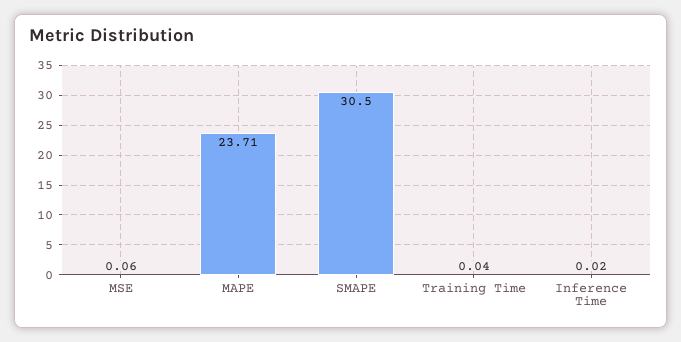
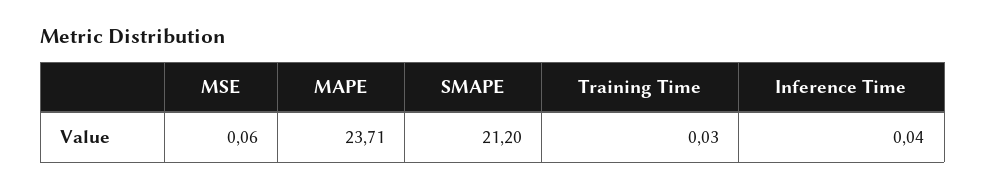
  {
    "MSE": 0.06,
    "MAPE": 23.71,
-   "SMAPE": 30.5,
+   "SMAPE": 21.2,
-   "Training Time": 0.04,
+   "Training Time": 0.03,
-   "Inference Time": 0.02
+   "Inference Time": 0.04
  }

